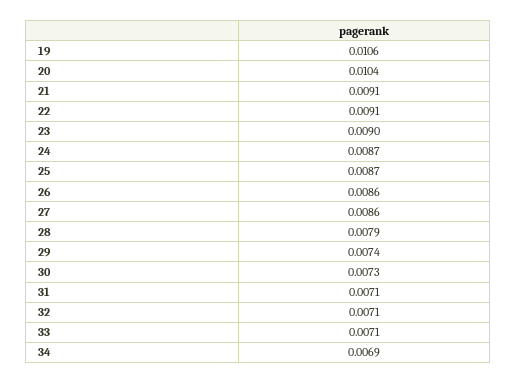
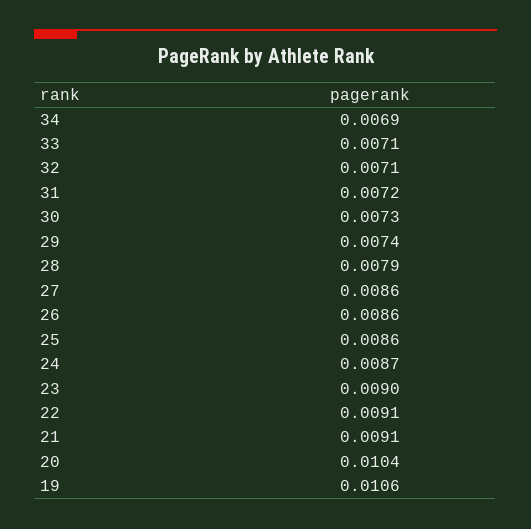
  {
    "19": 0.0106,
    "20": 0.0104,
    "21": 0.0091,
    "22": 0.0091,
    "23": 0.009,
    "24": 0.0087,
-   "25": 0.0087,
+   "25": 0.0086,
    "26": 0.0086,
    "27": 0.0086,
    "28": 0.0079,
    "29": 0.0074,
    "30": 0.0073,
-   "31": 0.0071,
+   "31": 0.0072,
    "32": 0.0071,
    "33": 0.0071,
    "34": 0.0069
  }

